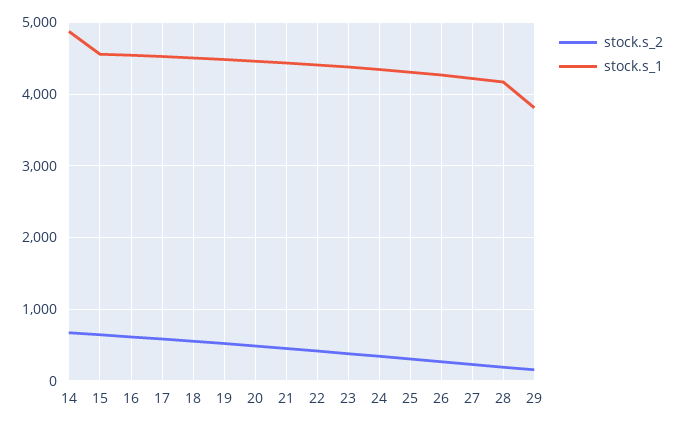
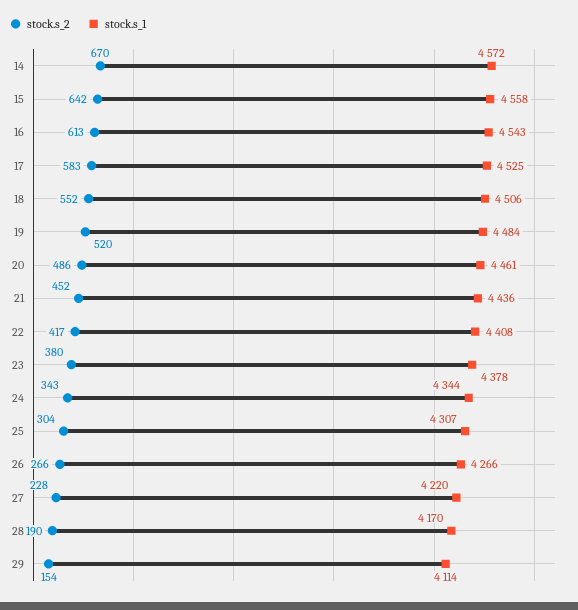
  {
    "stock.s_2": {
      "14": 670,
      "15": 642,
      "16": 613,
      "17": 583,
      "18": 552,
      "19": 520,
      "20": 486,
      "21": 452,
      "22": 417,
      "23": 380,
      "24": 343,
      "25": 304,
      "26": 266,
      "27": 228,
      "28": 190,
      "29": 154
    },
    "stock.s_1": {
-     "14": 4900,
+     "14": 4572,
      "15": 4558,
      "16": 4543,
      "17": 4525,
      "18": 4506,
      "19": 4484,
      "20": 4461,
      "21": 4436,
      "22": 4408,
      "23": 4378,
      "24": 4344,
      "25": 4307,
      "26": 4266,
      "27": 4220,
      "28": 4170,
-     "29": 3800
+     "29": 4114
    }
  }

